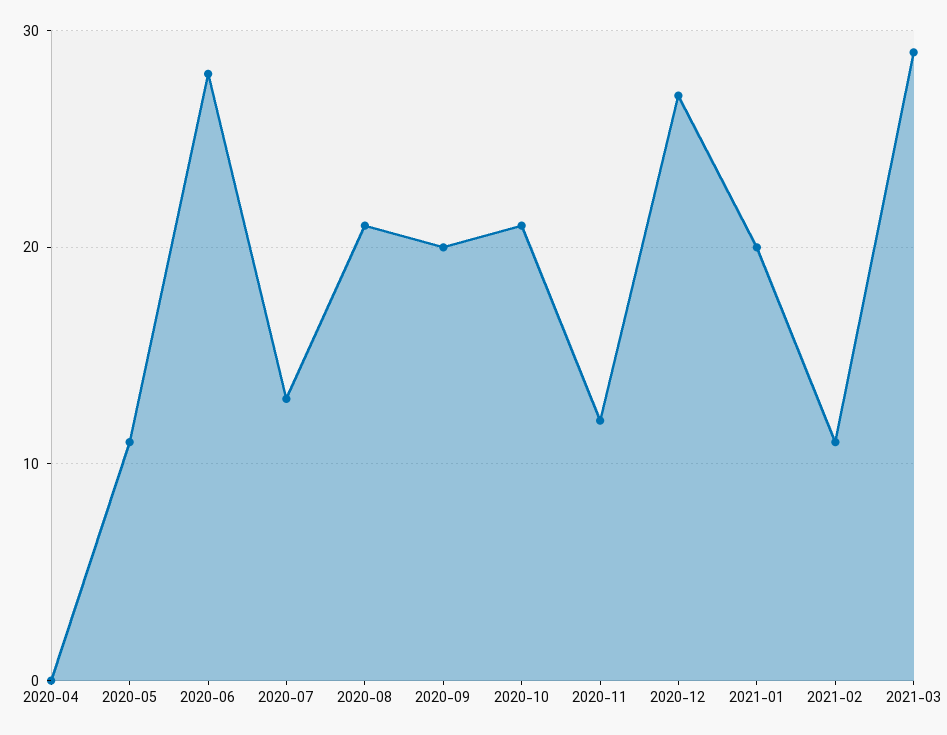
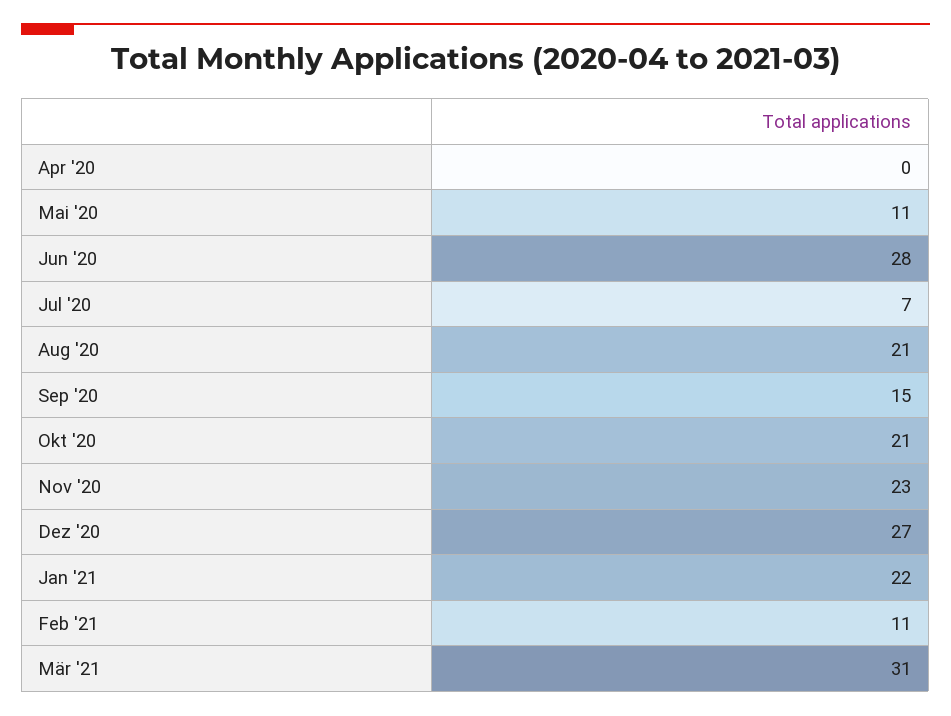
  {
    "2020-04": 0,
    "2020-05": 11,
    "2020-06": 28,
-   "2020-07": 13,
+   "2020-07": 7,
    "2020-08": 21,
-   "2020-09": 20,
+   "2020-09": 15,
    "2020-10": 21,
-   "2020-11": 12,
+   "2020-11": 23,
    "2020-12": 27,
-   "2021-01": 20,
+   "2021-01": 22,
    "2021-02": 11,
-   "2021-03": 29
+   "2021-03": 31
  }

